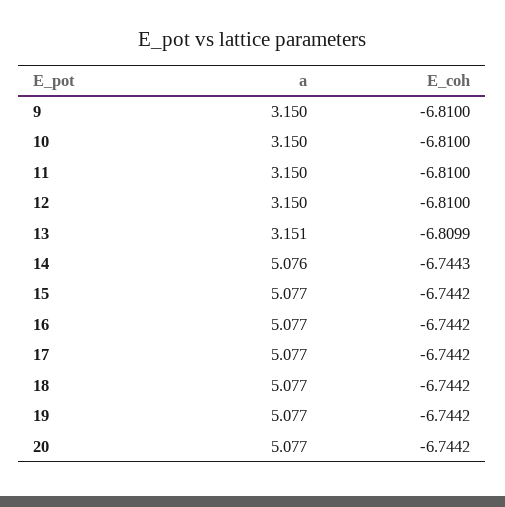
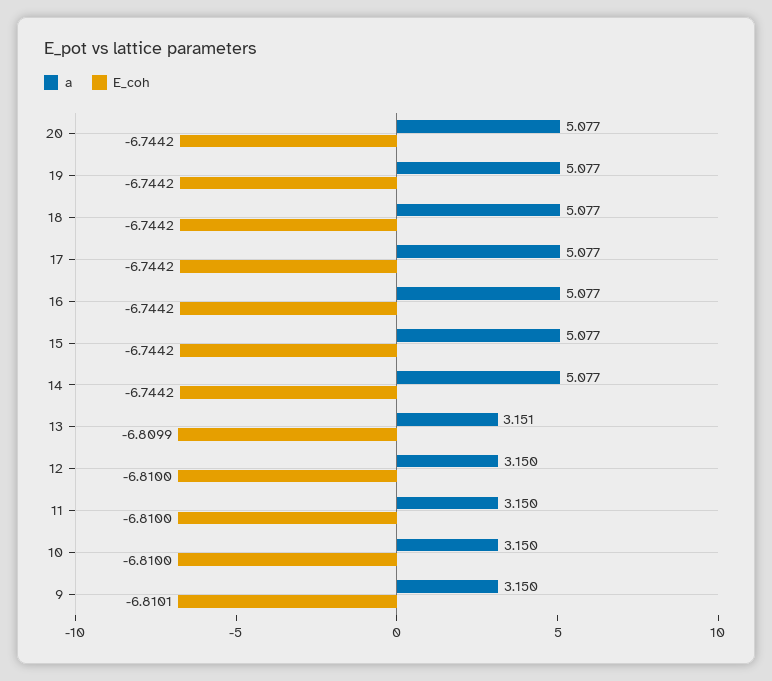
  {
    "a": {
      "9": 3.15,
      "10": 3.15,
      "11": 3.15,
      "12": 3.15,
      "13": 3.151,
-     "14": 5.076,
+     "14": 5.077,
      "15": 5.077,
      "16": 5.077,
      "17": 5.077,
      "18": 5.077,
      "19": 5.077,
      "20": 5.077
    },
    "E_coh": {
-     "9": -6.81,
+     "9": -6.8101,
      "10": -6.81,
      "11": -6.81,
      "12": -6.81,
      "13": -6.8099,
-     "14": -6.7443,
+     "14": -6.7442,
      "15": -6.7442,
      "16": -6.7442,
      "17": -6.7442,
      "18": -6.7442,
      "19": -6.7442,
      "20": -6.7442
    }
  }

